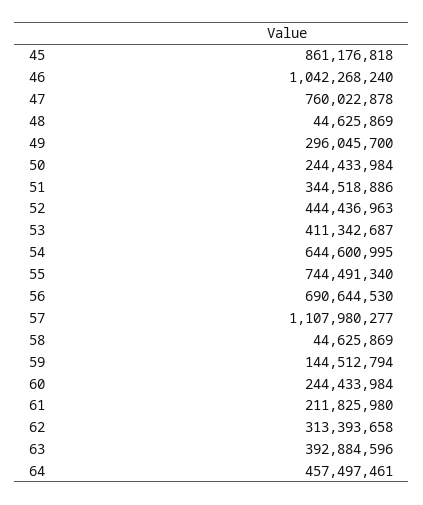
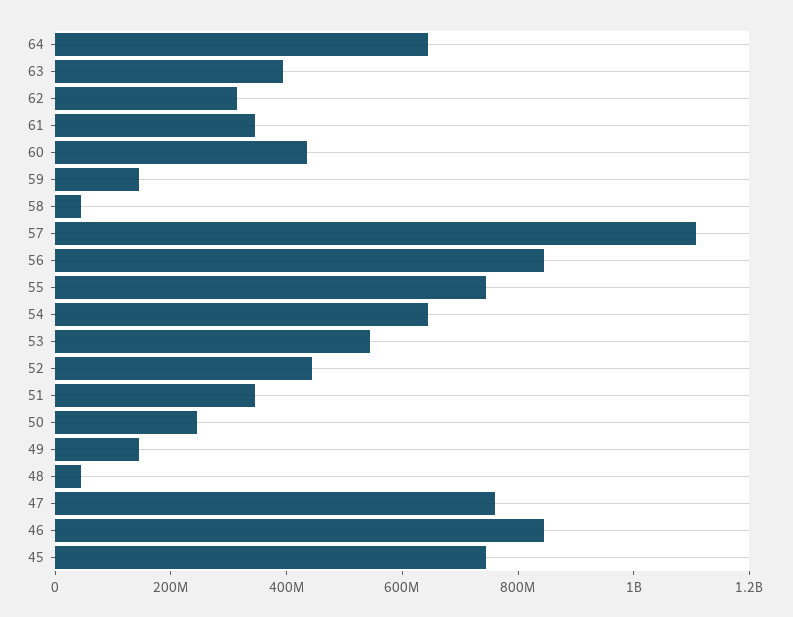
  {
-   "45": 861176818,
+   "45": 750000000,
-   "46": 1042268240,
+   "46": 850000000,
    "47": 760022878,
    "48": 44625869,
-   "49": 296045700,
+   "49": 150000000,
    "50": 244433984,
    "51": 344518886,
    "52": 444436963,
-   "53": 411342687,
+   "53": 550000000,
    "54": 644600995,
    "55": 744491340,
-   "56": 690644530,
+   "56": 850000000,
    "57": 1107980277,
    "58": 44625869,
    "59": 144512794,
-   "60": 244433984,
+   "60": 450000000,
-   "61": 211825980,
+   "61": 350000000,
    "62": 313393658,
    "63": 392884596,
-   "64": 457497461
+   "64": 650000000
  }

